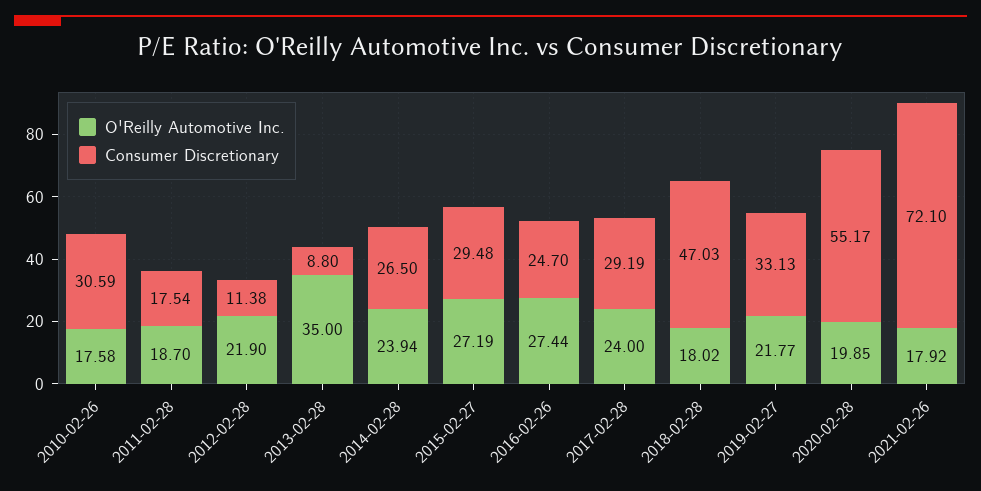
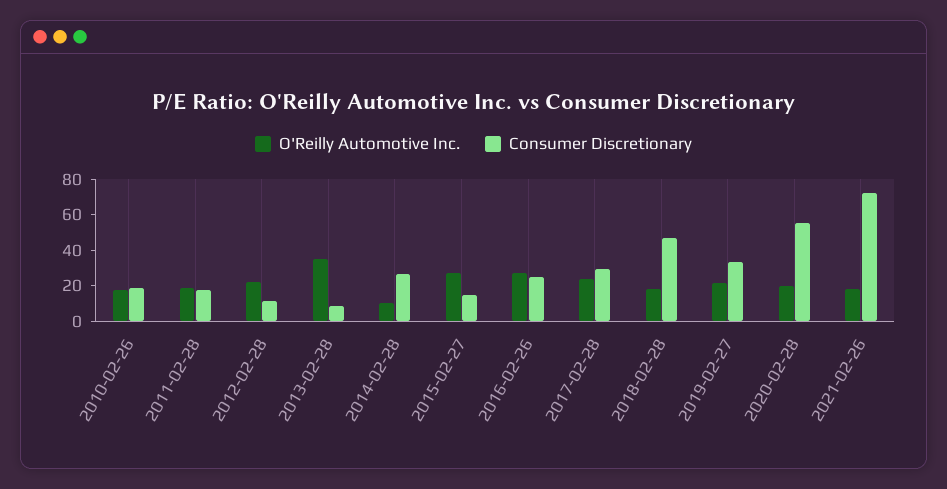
  {
    "O'Reilly Automotive Inc.": {
      "2010-02-26": 17.58,
      "2011-02-28": 18.7,
      "2012-02-28": 21.9,
      "2013-02-28": 35,
-     "2014-02-28": 23.94,
+     "2014-02-28": 10,
      "2015-02-27": 27.19,
      "2016-02-26": 27.44,
      "2017-02-28": 24,
      "2018-02-28": 18.02,
      "2019-02-27": 21.77,
      "2020-02-28": 19.85,
      "2021-02-26": 17.92
    },
    "Consumer Discretionary": {
-     "2010-02-26": 30.59,
+     "2010-02-26": 20,
      "2011-02-28": 17.54,
      "2012-02-28": 11.38,
      "2013-02-28": 8.8,
      "2014-02-28": 26.5,
-     "2015-02-27": 29.48,
+     "2015-02-27": 15,
      "2016-02-26": 24.7,
      "2017-02-28": 29.19,
      "2018-02-28": 47.03,
      "2019-02-27": 33.13,
      "2020-02-28": 55.17,
      "2021-02-26": 72.1
    }
  }

